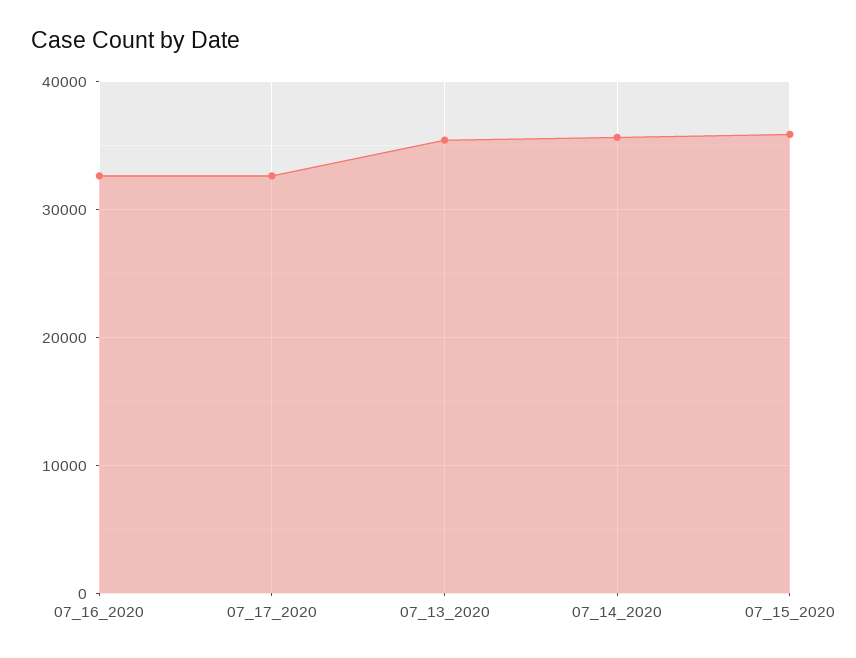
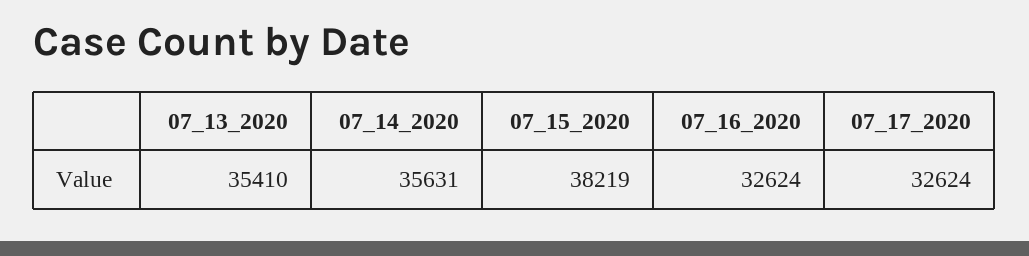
  {
    "07_16_2020": 32624,
    "07_17_2020": 32624,
    "07_13_2020": 35410,
    "07_14_2020": 35631,
-   "07_15_2020": 36000
+   "07_15_2020": 38219
  }

